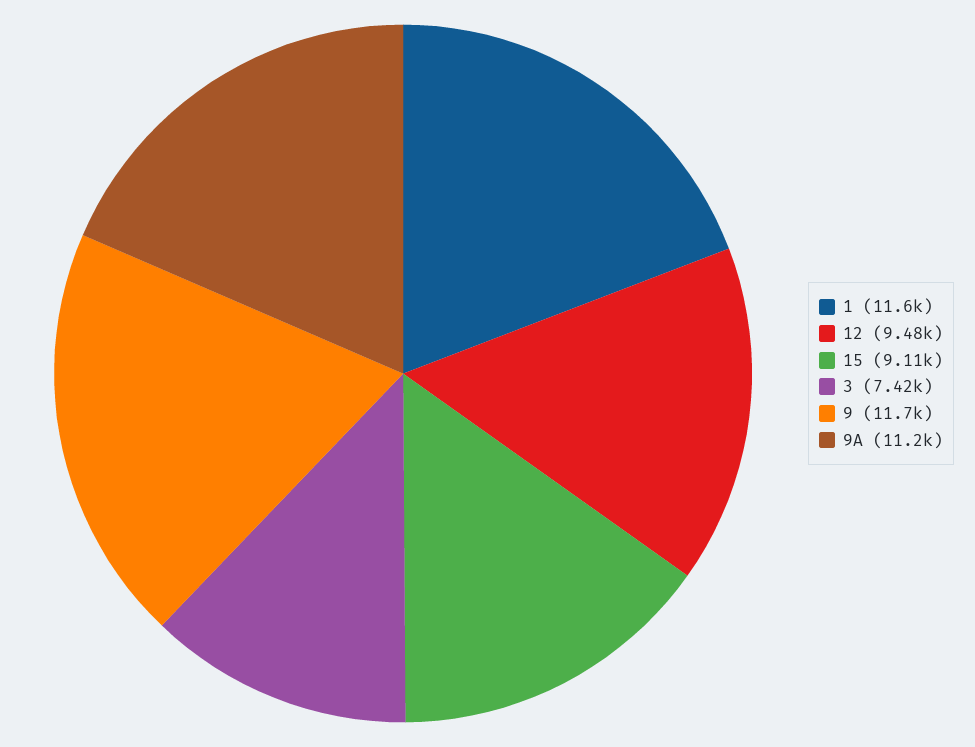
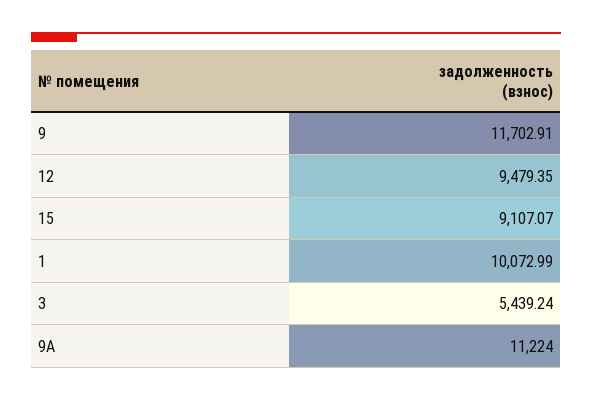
  {
-   "1": 11600,
+   "1": 10072.99,
    "12": 9479.35,
    "15": 9107.07,
-   "3": 7420,
+   "3": 5439.24,
    "9": 11702.91,
    "9А": 11224
  }

